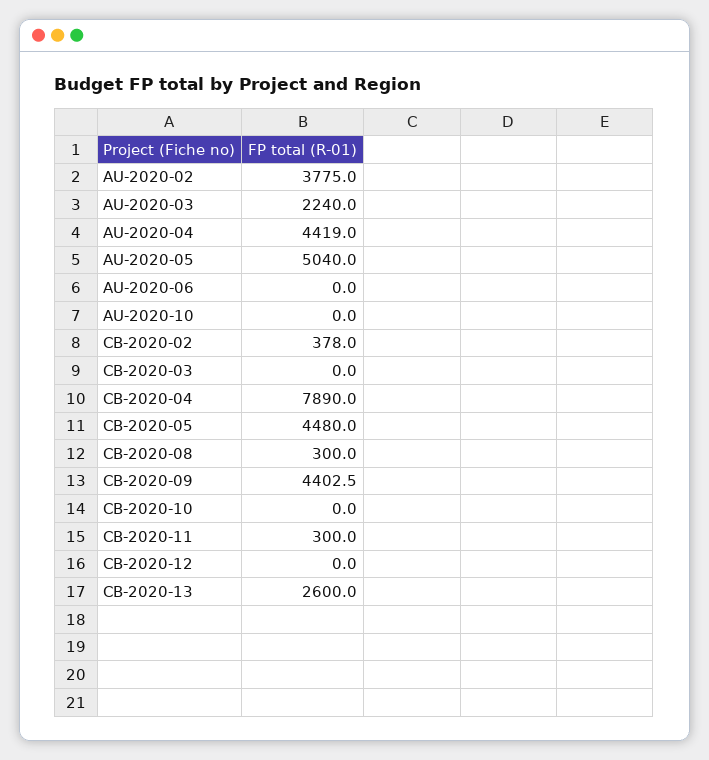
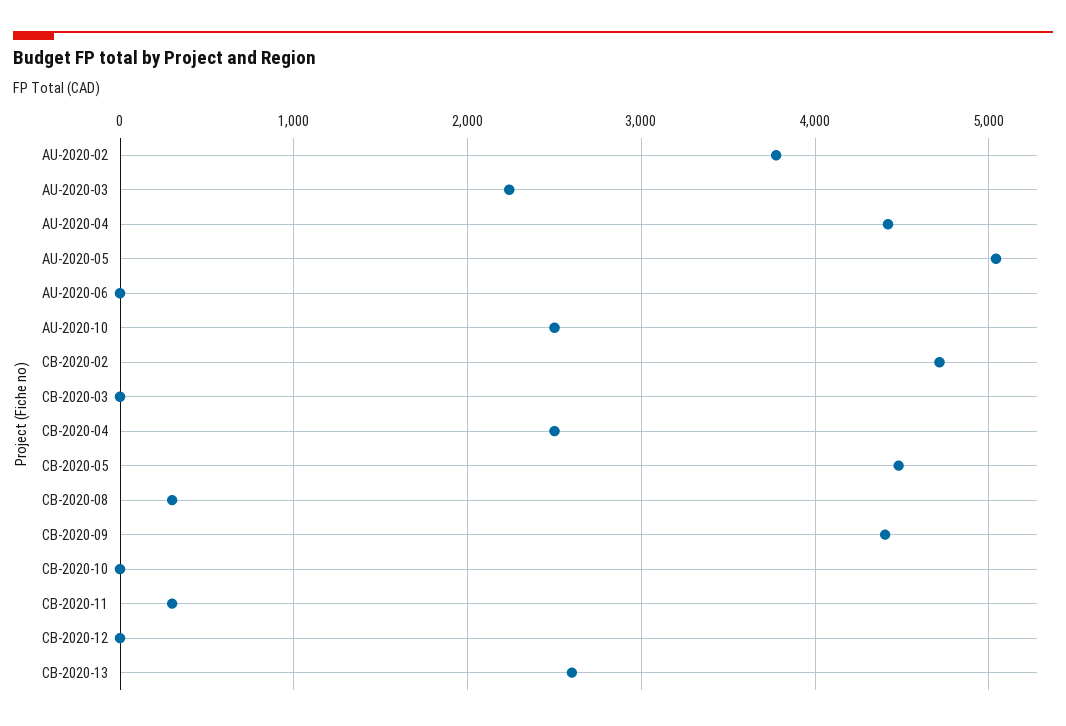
  {
    "AU-2020-02": 3775,
    "AU-2020-03": 2240,
    "AU-2020-04": 4419,
    "AU-2020-05": 5040,
    "AU-2020-06": 0,
-   "AU-2020-10": 0,
+   "AU-2020-10": 2500,
-   "CB-2020-02": 378,
+   "CB-2020-02": 4700,
    "CB-2020-03": 0,
-   "CB-2020-04": 7890,
+   "CB-2020-04": 2500,
    "CB-2020-05": 4480,
    "CB-2020-08": 300,
    "CB-2020-09": 4402.5,
    "CB-2020-10": 0,
    "CB-2020-11": 300,
    "CB-2020-12": 0,
    "CB-2020-13": 2600
  }

